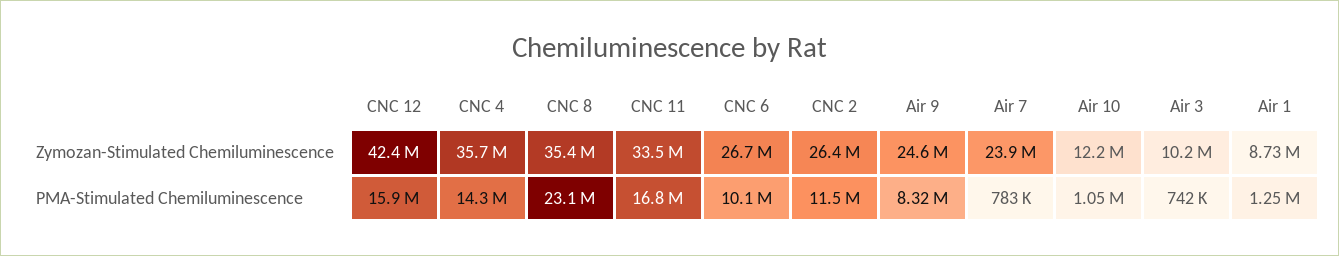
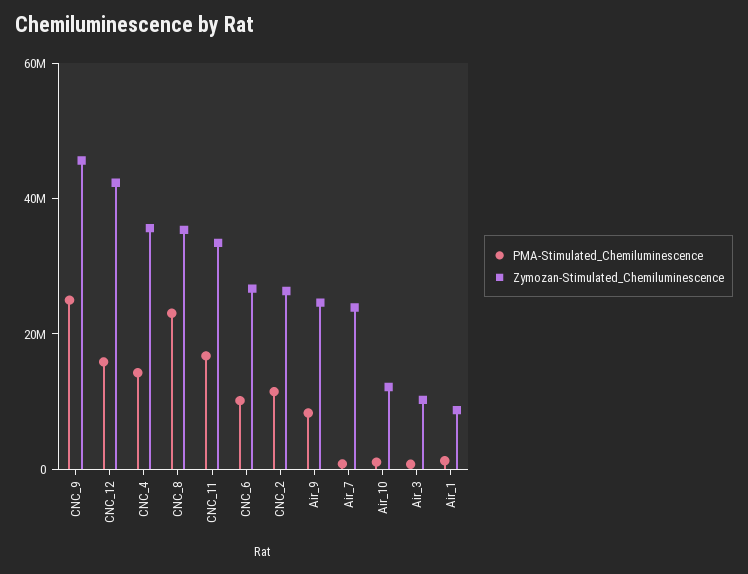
  {
    "Zymozan-Stimulated Chemiluminescence": {
      "CNC 12": 42400000,
      "CNC 4": 35700000,
      "CNC 8": 35400000,
      "CNC 11": 33500000,
      "CNC 6": 26700000,
      "CNC 2": 26400000,
      "Air 9": 24600000,
      "Air 7": 23900000,
      "Air 10": 12200000,
      "Air 3": 10200000,
-     "Air 1": 8730000
+     "Air 1": 8730000,
+     "CNC_9": 45000000
    },
    "PMA-Stimulated Chemiluminescence": {
      "CNC 12": 15900000,
      "CNC 4": 14300000,
      "CNC 8": 23100000,
      "CNC 11": 16800000,
      "CNC 6": 10100000,
      "CNC 2": 11500000,
      "Air 9": 8320000,
      "Air 7": 783000,
      "Air 10": 1050000,
      "Air 3": 742000,
-     "Air 1": 1250000
+     "Air 1": 1250000,
+     "CNC_9": 25000000
    }
  }

